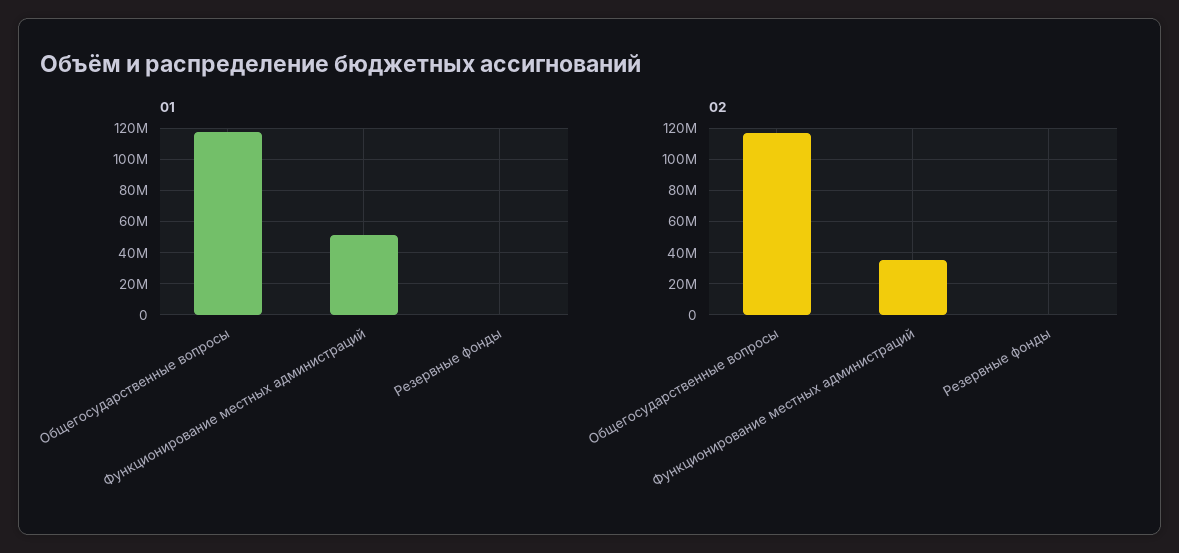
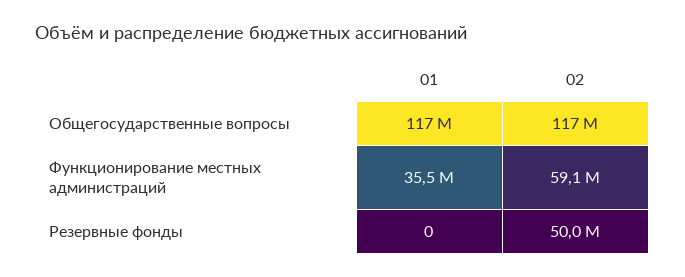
  {
    "01": {
      "Общегосударственные вопросы": 117000000,
-     "Функционирование местных администраций": 50000000,
+     "Функционирование местных администраций": 35500000,
      "Резервные фонды": 0
    },
    "02": {
      "Общегосударственные вопросы": 117000000,
-     "Функционирование местных администраций": 35000000,
+     "Функционирование местных администраций": 59100000,
-     "Резервные фонды": 0
+     "Резервные фонды": 50000000
    }
  }

